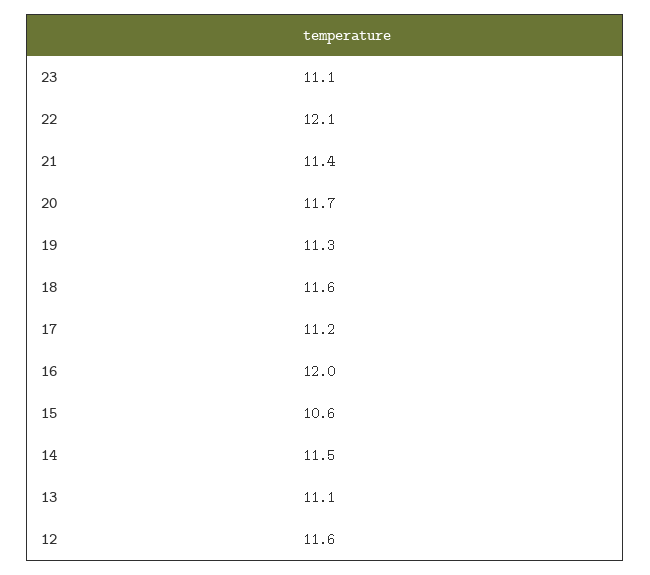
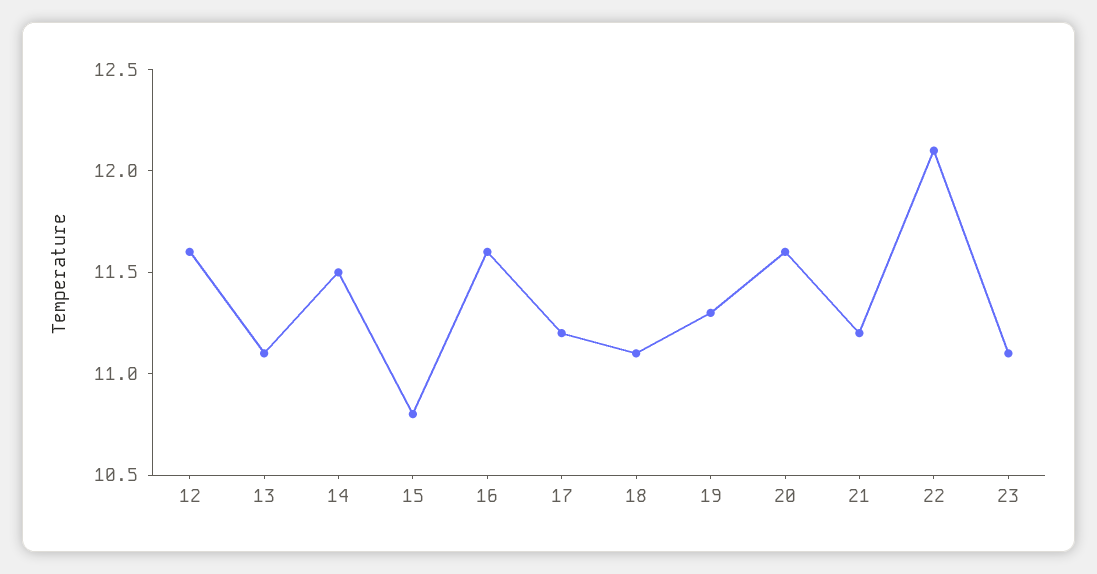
  {
    "23": 11.1,
    "22": 12.1,
-   "21": 11.4,
+   "21": 11.2,
-   "20": 11.7,
+   "20": 11.6,
    "19": 11.3,
-   "18": 11.6,
+   "18": 11.1,
    "17": 11.2,
-   "16": 12,
+   "16": 11.6,
-   "15": 10.6,
+   "15": 10.8,
    "14": 11.5,
    "13": 11.1,
    "12": 11.6
  }

